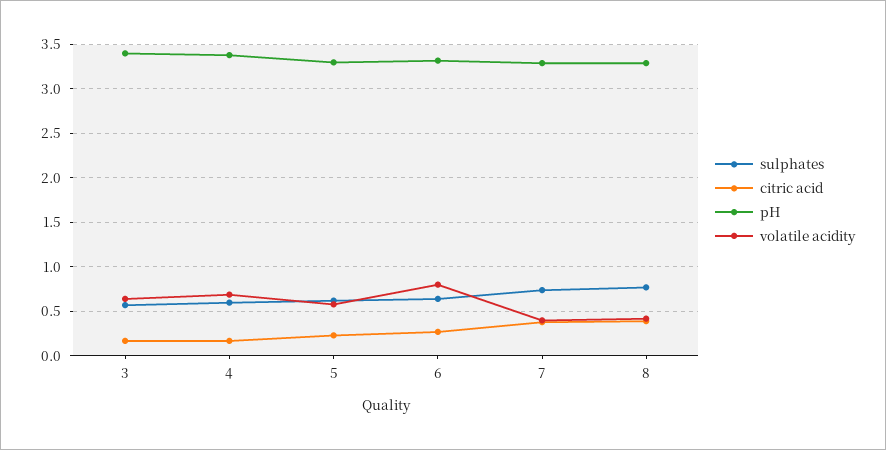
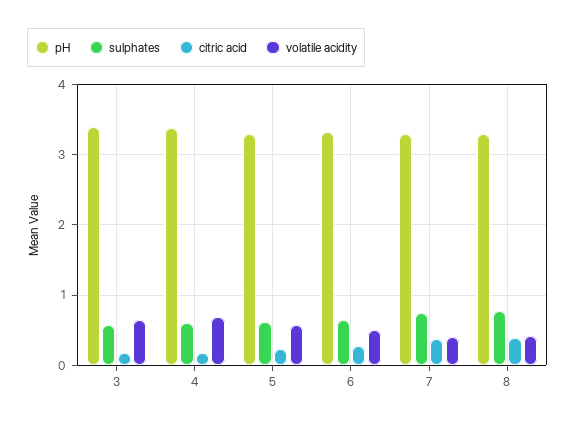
  {
    "sulphates": {
      "3": 0.6,
      "4": 0.6,
      "5": 0.6,
      "6": 0.6,
      "7": 0.7,
      "8": 0.8
    },
    "citric acid": {
      "3": 0.2,
      "4": 0.2,
      "5": 0.2,
      "6": 0.3,
      "7": 0.4,
      "8": 0.4
    },
    "pH": {
      "3": 3.4,
      "4": 3.4,
      "5": 3.3,
      "6": 3.3,
      "7": 3.3,
      "8": 3.3
    },
    "volatile acidity": {
      "3": 0.6,
      "4": 0.7,
      "5": 0.6,
-     "6": 0.8,
+     "6": 0.5,
      "7": 0.4,
      "8": 0.4
    }
  }

